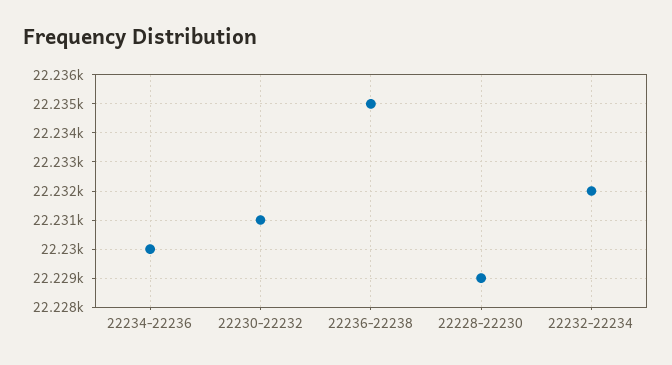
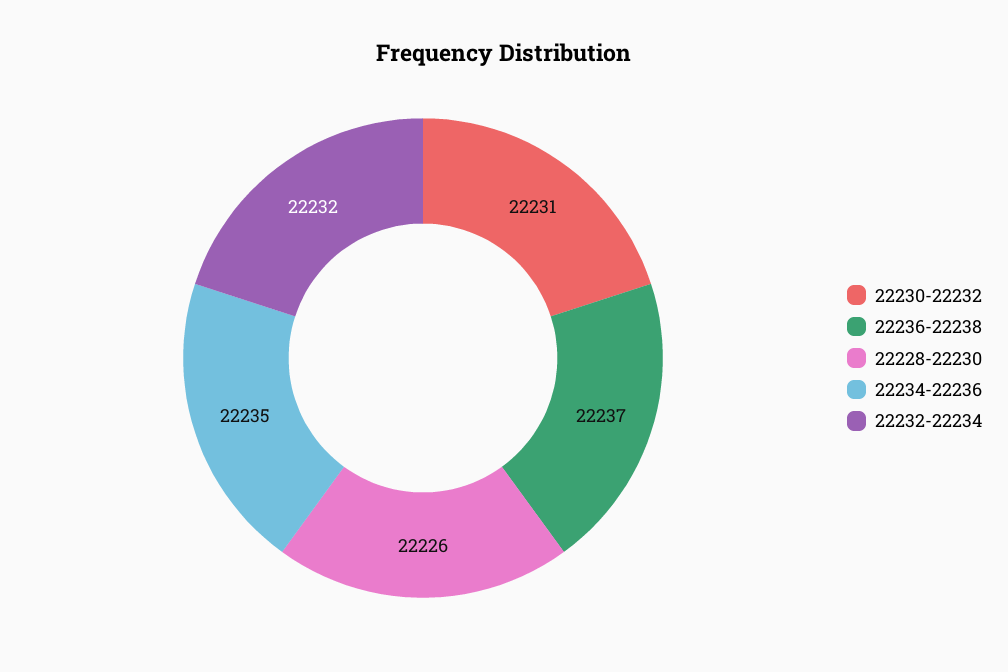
  {
-   "22234-22236": 22230,
+   "22234-22236": 22235,
    "22230-22232": 22231,
-   "22236-22238": 22235,
+   "22236-22238": 22237,
-   "22228-22230": 22229,
+   "22228-22230": 22226,
    "22232-22234": 22232
  }

